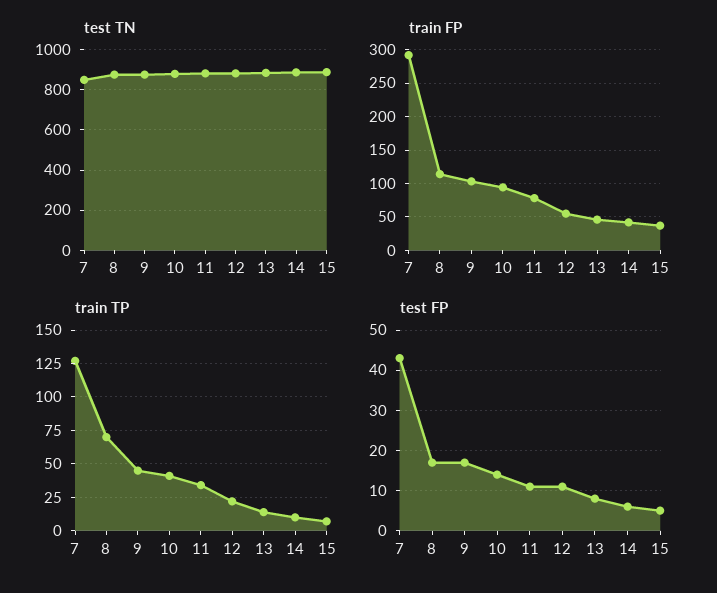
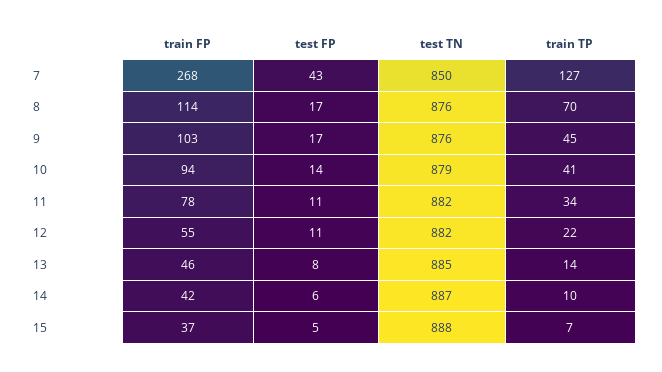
  {
    "test TN": {
      "7": 850,
      "8": 876,
      "9": 876,
      "10": 879,
      "11": 882,
      "12": 882,
      "13": 885,
      "14": 887,
      "15": 888
    },
    "train FP": {
-     "7": 290,
+     "7": 268,
      "8": 114,
      "9": 103,
      "10": 94,
      "11": 78,
      "12": 55,
      "13": 46,
      "14": 42,
      "15": 37
    },
    "train TP": {
      "7": 127,
      "8": 70,
      "9": 45,
      "10": 41,
      "11": 34,
      "12": 22,
      "13": 14,
      "14": 10,
      "15": 7
    },
    "test FP": {
      "7": 43,
      "8": 17,
      "9": 17,
      "10": 14,
      "11": 11,
      "12": 11,
      "13": 8,
      "14": 6,
      "15": 5
    }
  }

